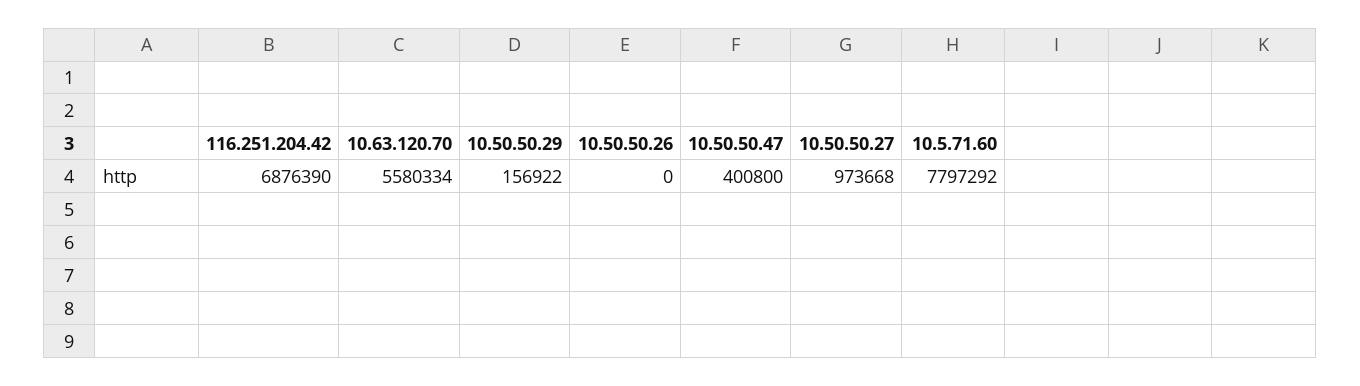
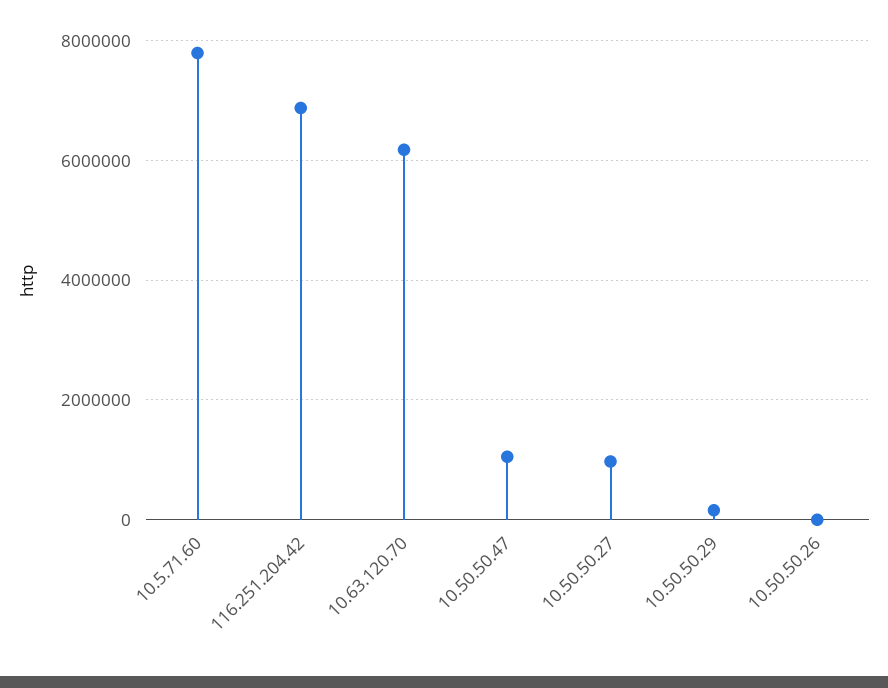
  {
    "116.251.204.42": 6876390,
-   "10.63.120.70": 5580334,
+   "10.63.120.70": 6200000,
    "10.50.50.29": 156922,
    "10.50.50.26": 0,
-   "10.50.50.47": 400800,
+   "10.50.50.47": 1000000,
    "10.50.50.27": 973668,
    "10.5.71.60": 7797292
  }

